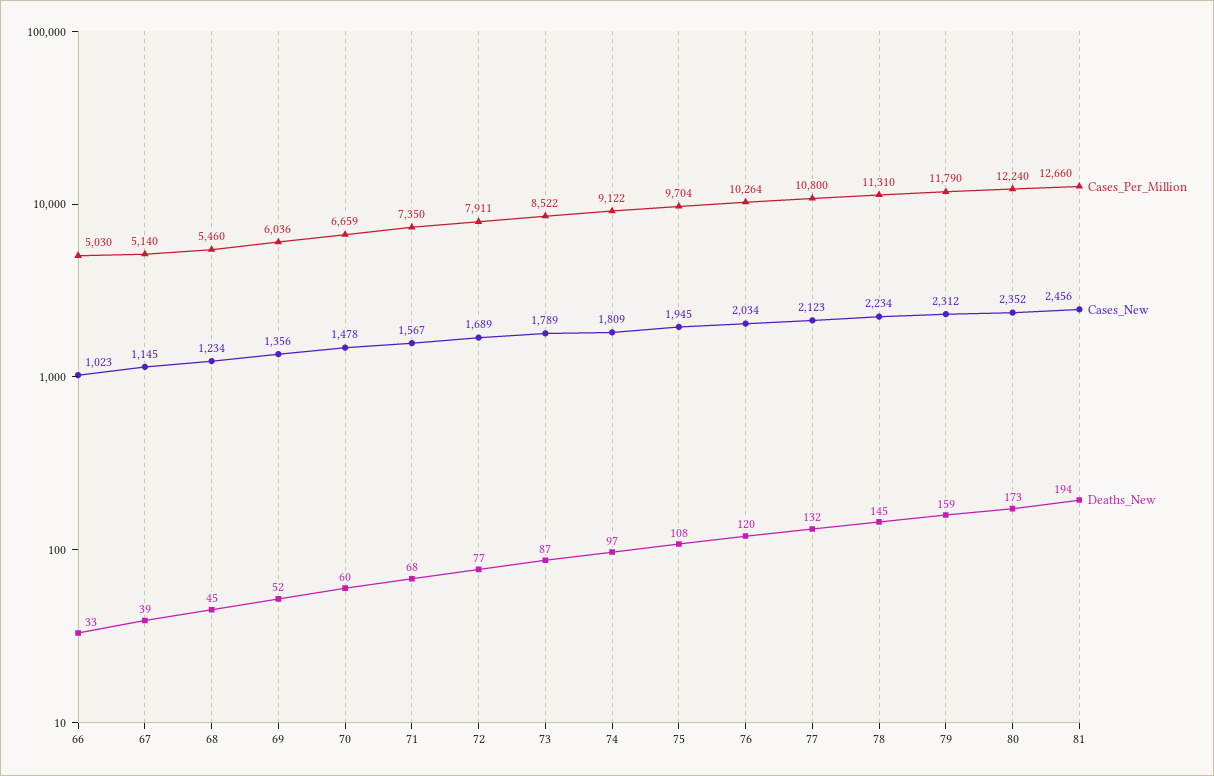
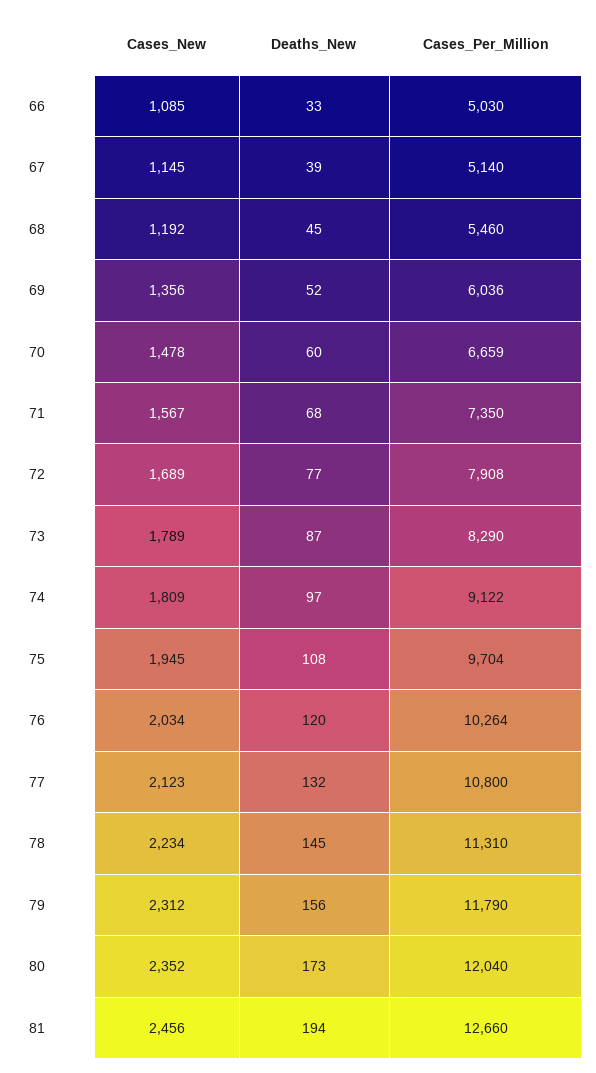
  {
    "Cases_Per_Million": {
      "66": 5030,
      "67": 5140,
      "68": 5460,
      "69": 6036,
      "70": 6659,
      "71": 7350,
-     "72": 7911,
+     "72": 7908,
-     "73": 8522,
+     "73": 8290,
      "74": 9122,
      "75": 9704,
      "76": 10264,
      "77": 10800,
      "78": 11310,
      "79": 11790,
-     "80": 12240,
+     "80": 12040,
      "81": 12660
    },
    "Cases_New": {
-     "66": 1023,
+     "66": 1085,
      "67": 1145,
-     "68": 1234,
+     "68": 1192,
      "69": 1356,
      "70": 1478,
      "71": 1567,
      "72": 1689,
      "73": 1789,
      "74": 1809,
      "75": 1945,
      "76": 2034,
      "77": 2123,
      "78": 2234,
      "79": 2312,
      "80": 2352,
      "81": 2456
    },
    "Deaths_New": {
      "66": 33,
      "67": 39,
      "68": 45,
      "69": 52,
      "70": 60,
      "71": 68,
      "72": 77,
      "73": 87,
      "74": 97,
      "75": 108,
      "76": 120,
      "77": 132,
      "78": 145,
-     "79": 159,
+     "79": 156,
      "80": 173,
      "81": 194
    }
  }

